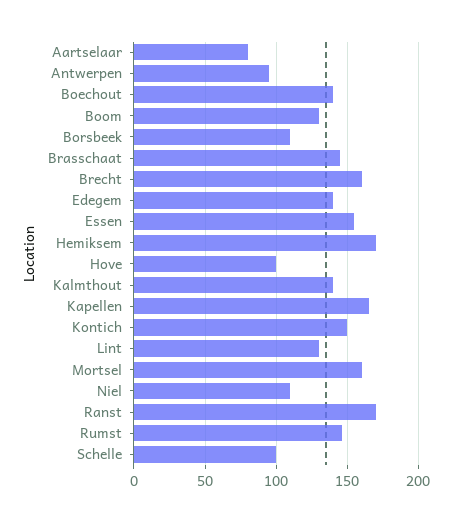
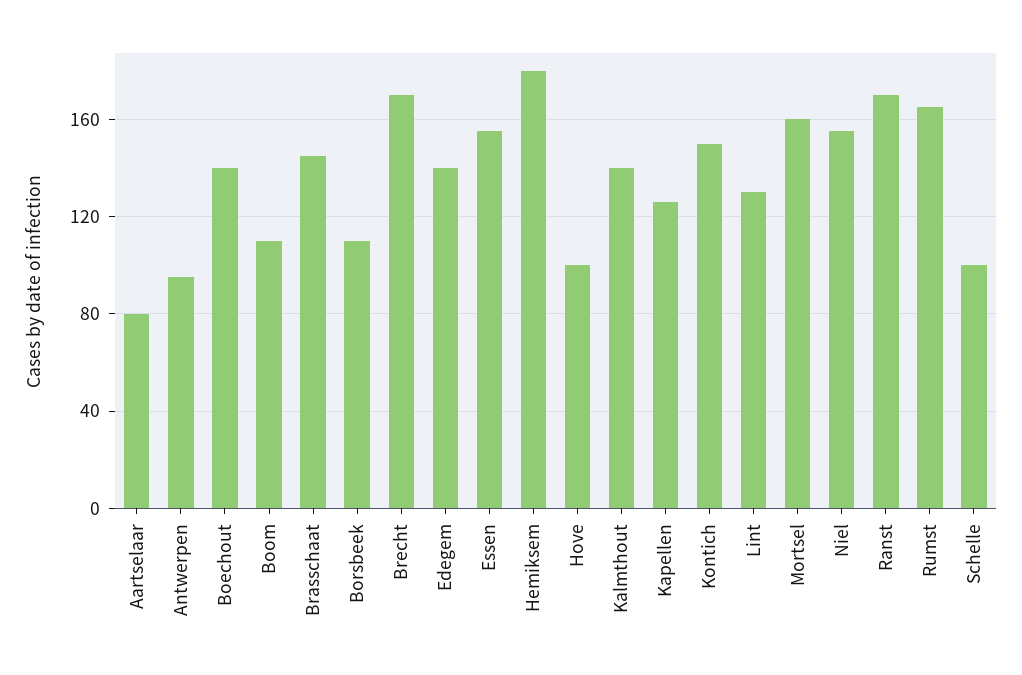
  {
    "Aartselaar": 80,
    "Antwerpen": 95,
    "Boechout": 140,
-   "Boom": 130,
+   "Boom": 110,
    "Borsbeek": 110,
    "Brasschaat": 145,
-   "Brecht": 160,
+   "Brecht": 170,
    "Edegem": 140,
    "Essen": 155,
-   "Hemiksem": 170,
+   "Hemiksem": 180,
    "Hove": 100,
    "Kalmthout": 140,
-   "Kapellen": 165,
+   "Kapellen": 125,
    "Kontich": 150,
    "Lint": 130,
    "Mortsel": 160,
-   "Niel": 110,
+   "Niel": 155,
    "Ranst": 170,
-   "Rumst": 145,
+   "Rumst": 165,
    "Schelle": 100
  }

